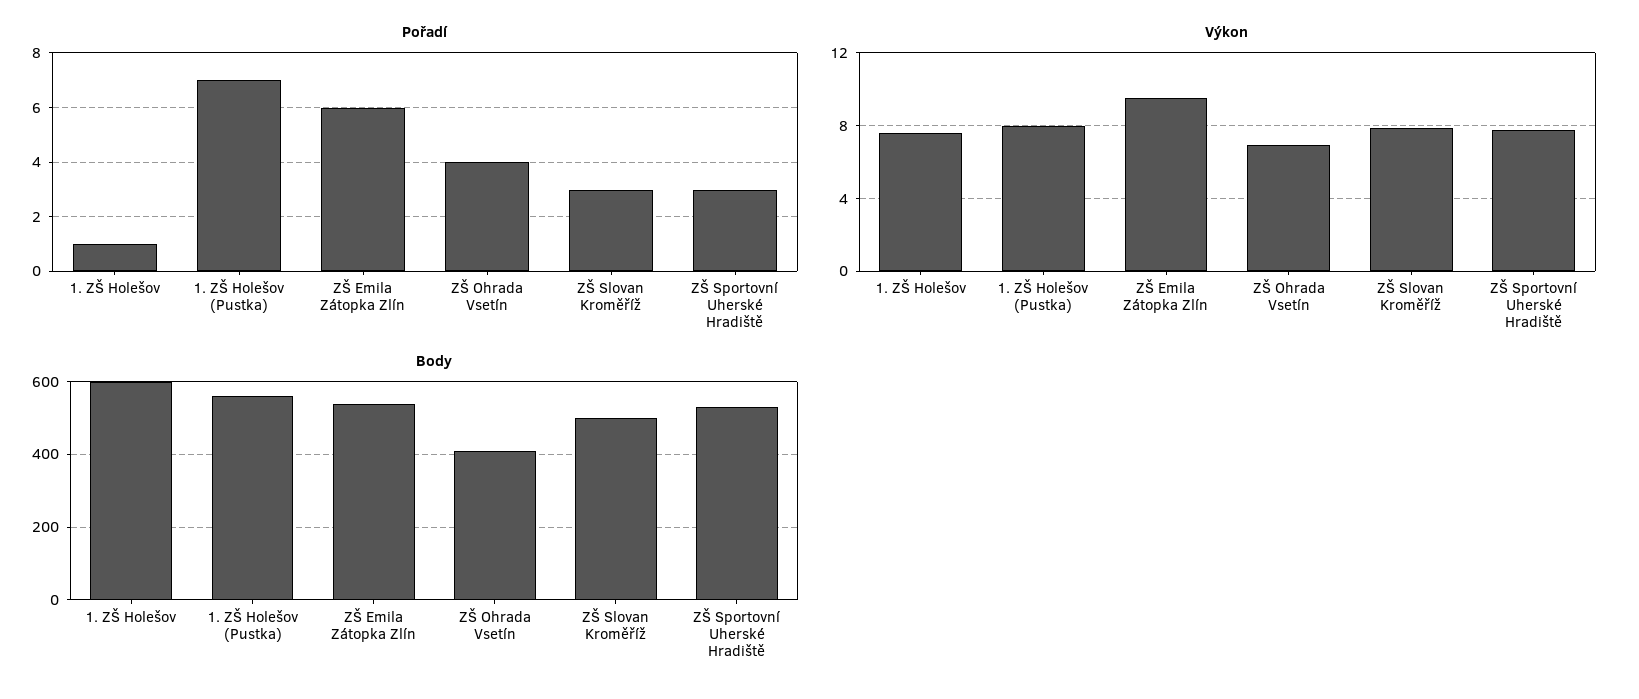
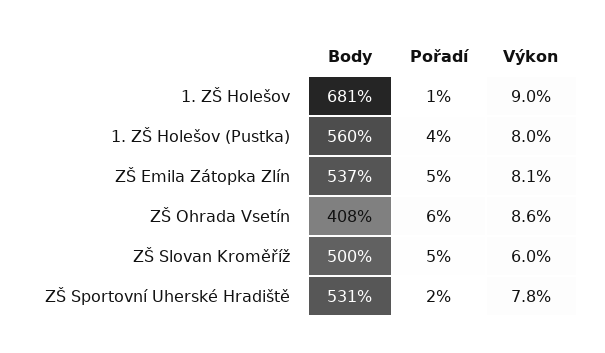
  {
    "Pořadí": {
      "1. ZŠ Holešov": 1,
-     "1. ZŠ Holešov (Pustka)": 7,
+     "1. ZŠ Holešov (Pustka)": 4,
-     "ZŠ Emila Zátopka Zlín": 6,
+     "ZŠ Emila Zátopka Zlín": 5,
-     "ZŠ Ohrada Vsetín": 4,
+     "ZŠ Ohrada Vsetín": 6,
-     "ZŠ Slovan Kroměříž": 3,
+     "ZŠ Slovan Kroměříž": 5,
-     "ZŠ Sportovní Uherské Hradiště": 3
+     "ZŠ Sportovní Uherské Hradiště": 2
    },
    "Výkon": {
-     "1. ZŠ Holešov": 7.5,
+     "1. ZŠ Holešov": 9,
      "1. ZŠ Holešov (Pustka)": 8,
-     "ZŠ Emila Zátopka Zlín": 9.5,
+     "ZŠ Emila Zátopka Zlín": 8.1,
-     "ZŠ Ohrada Vsetín": 7,
+     "ZŠ Ohrada Vsetín": 8.6,
-     "ZŠ Slovan Kroměříž": 8,
+     "ZŠ Slovan Kroměříž": 6,
      "ZŠ Sportovní Uherské Hradiště": 7.8
    },
    "Body": {
-     "1. ZŠ Holešov": 600,
+     "1. ZŠ Holešov": 681,
      "1. ZŠ Holešov (Pustka)": 560,
      "ZŠ Emila Zátopka Zlín": 537,
      "ZŠ Ohrada Vsetín": 408,
      "ZŠ Slovan Kroměříž": 500,
      "ZŠ Sportovní Uherské Hradiště": 531
    }
  }

